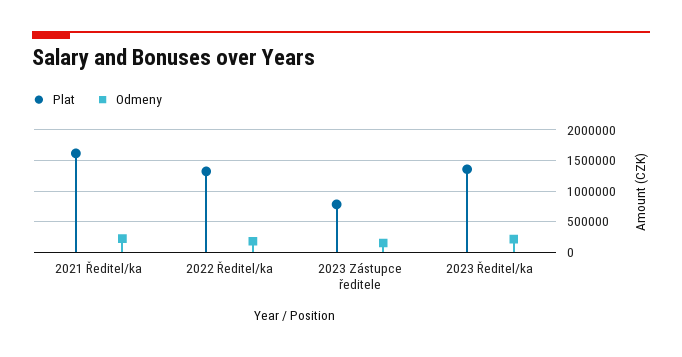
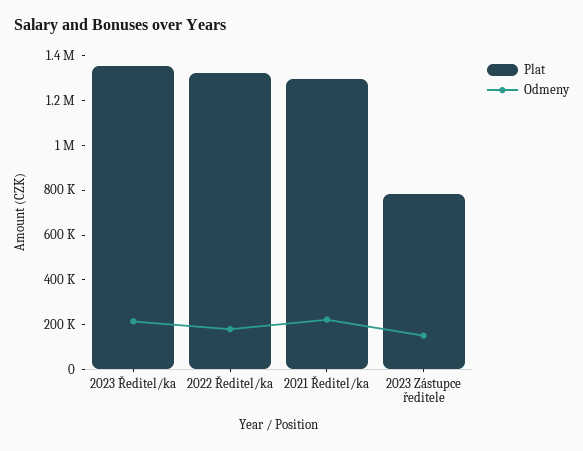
  {
    "Plat": {
-     "2021 Ředitel/ka": 1600000,
+     "2021 Ředitel/ka": 1300000,
      "2022 Ředitel/ka": 1300000,
      "2023 Zástupce ředitele": 800000,
      "2023 Ředitel/ka": 1350000
    },
    "Odmeny": {
      "2021 Ředitel/ka": 200000,
      "2022 Ředitel/ka": 200000,
      "2023 Zástupce ředitele": 150000,
      "2023 Ředitel/ka": 200000
    }
  }

